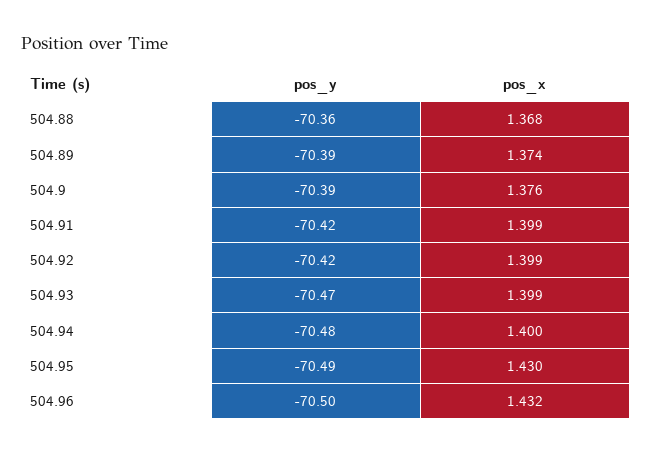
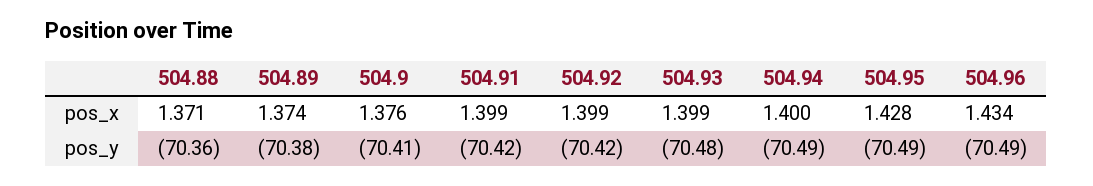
  {
    "pos_y": {
      "504.88": -70.36,
-     "504.89": -70.39,
+     "504.89": -70.38,
-     "504.9": -70.39,
+     "504.9": -70.41,
      "504.91": -70.42,
      "504.92": -70.42,
-     "504.93": -70.47,
+     "504.93": -70.48,
-     "504.94": -70.48,
+     "504.94": -70.49,
      "504.95": -70.49,
-     "504.96": -70.5
+     "504.96": -70.49
    },
    "pos_x": {
-     "504.88": 1.368,
+     "504.88": 1.371,
      "504.89": 1.374,
      "504.9": 1.376,
      "504.91": 1.399,
      "504.92": 1.399,
      "504.93": 1.399,
      "504.94": 1.4,
-     "504.95": 1.43,
+     "504.95": 1.428,
-     "504.96": 1.432
+     "504.96": 1.434
    }
  }

